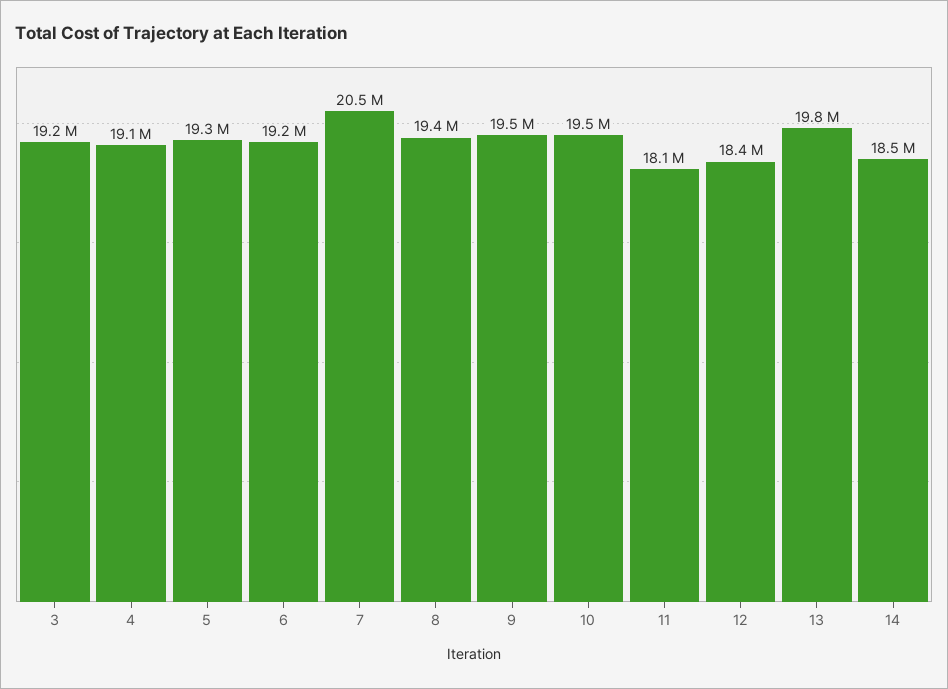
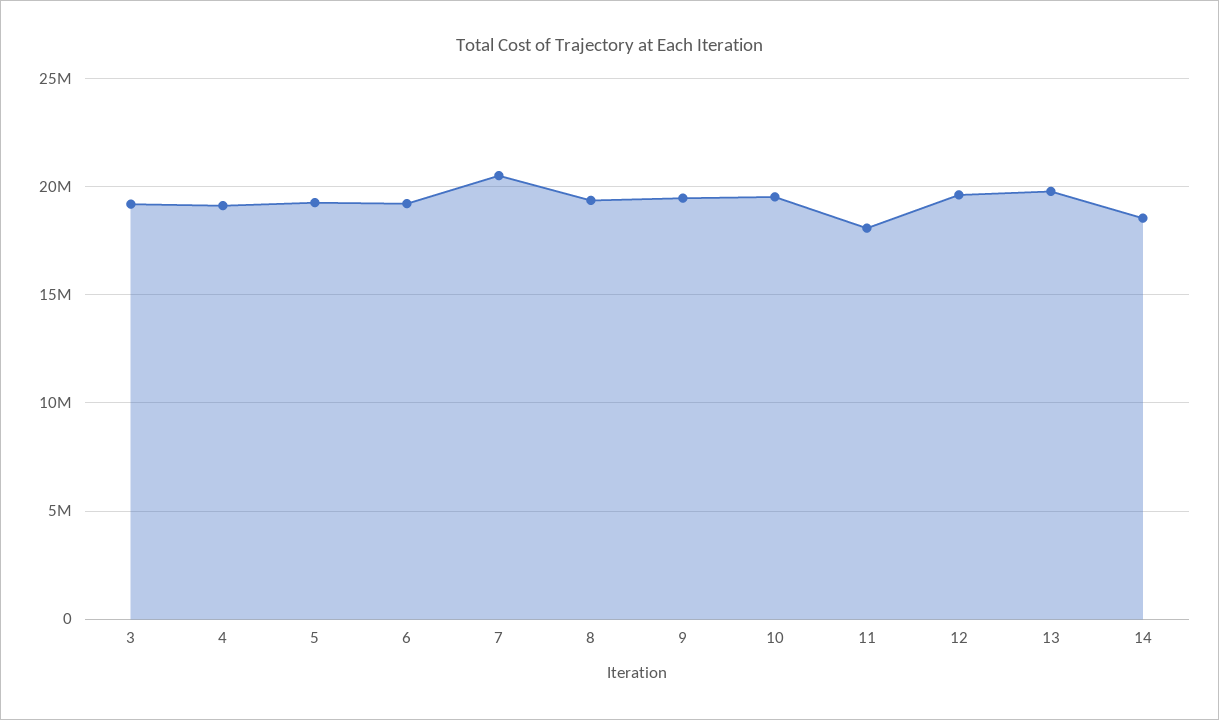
  {
    "3": 19200000,
    "4": 19100000,
    "5": 19300000,
    "6": 19200000,
    "7": 20500000,
    "8": 19400000,
    "9": 19500000,
    "10": 19500000,
    "11": 18100000,
-   "12": 18400000,
+   "12": 19500000,
    "13": 19800000,
    "14": 18500000
  }

